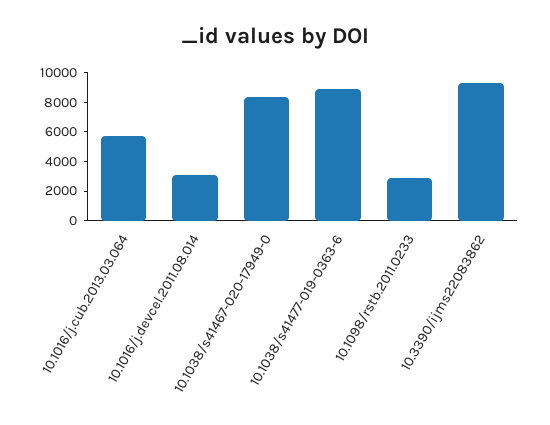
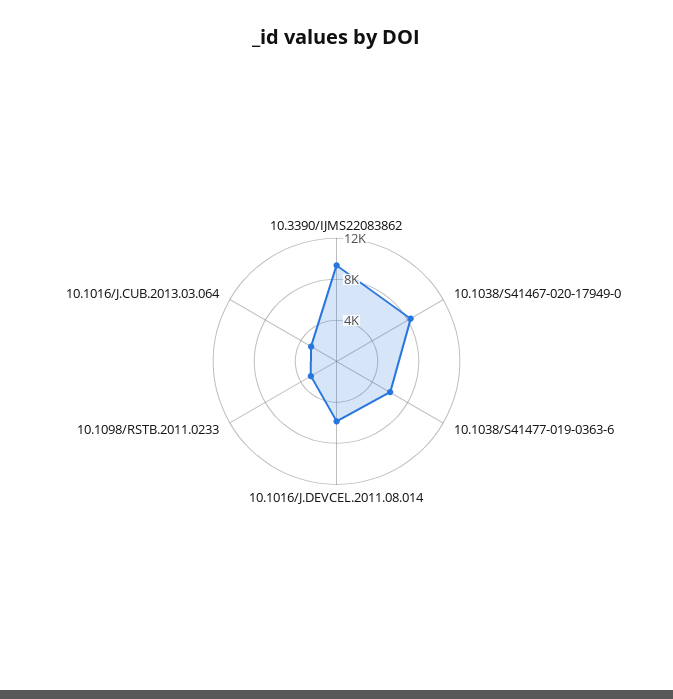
  {
-   "10.1016/j.cub.2013.03.064": 6000,
+   "10.1016/j.cub.2013.03.064": 3000,
-   "10.1016/j.devcel.2011.08.014": 3000,
+   "10.1016/j.devcel.2011.08.014": 6000,
    "10.1038/s41467-020-17949-0": 8000,
-   "10.1038/s41477-019-0363-6": 9000,
+   "10.1038/s41477-019-0363-6": 6000,
    "10.1098/rstb.2011.0233": 3000,
    "10.3390/ijms22083862": 9000
  }

